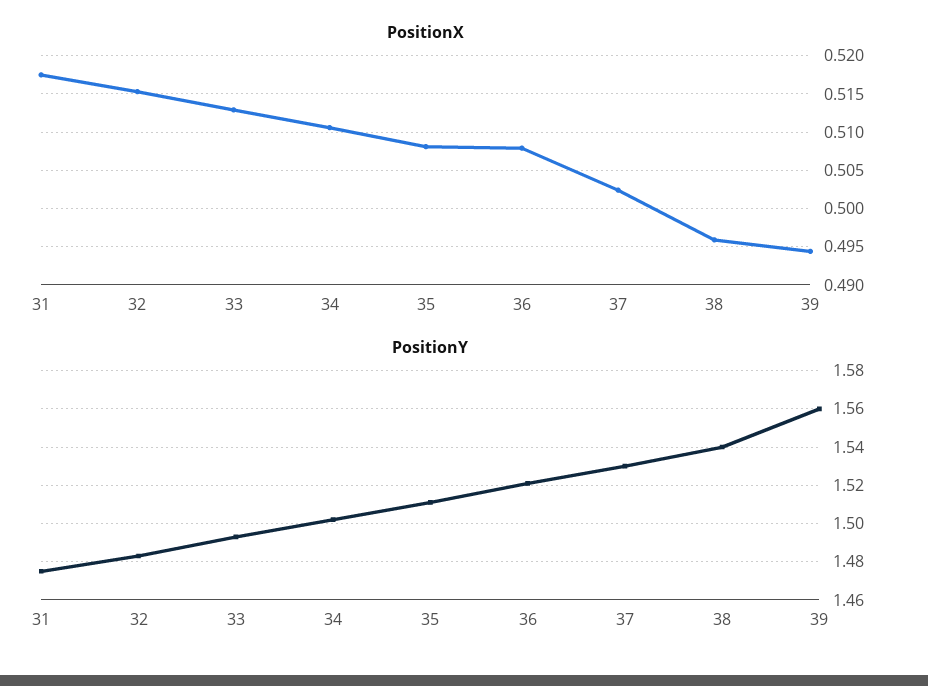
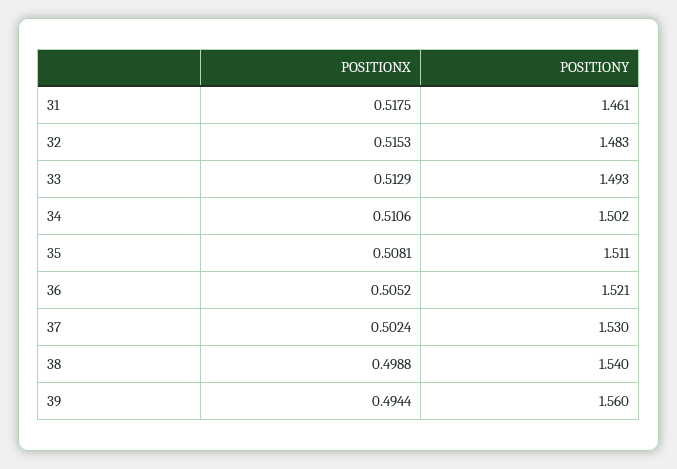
  {
    "PositionX": {
      "31": 0.5175,
      "32": 0.5153,
      "33": 0.5129,
      "34": 0.5106,
      "35": 0.5081,
-     "36": 0.508,
+     "36": 0.5052,
      "37": 0.5024,
-     "38": 0.496,
+     "38": 0.4988,
      "39": 0.4944
    },
    "PositionY": {
-     "31": 1.475,
+     "31": 1.461,
      "32": 1.483,
      "33": 1.493,
      "34": 1.502,
      "35": 1.511,
      "36": 1.521,
      "37": 1.53,
      "38": 1.54,
      "39": 1.56
    }
  }

